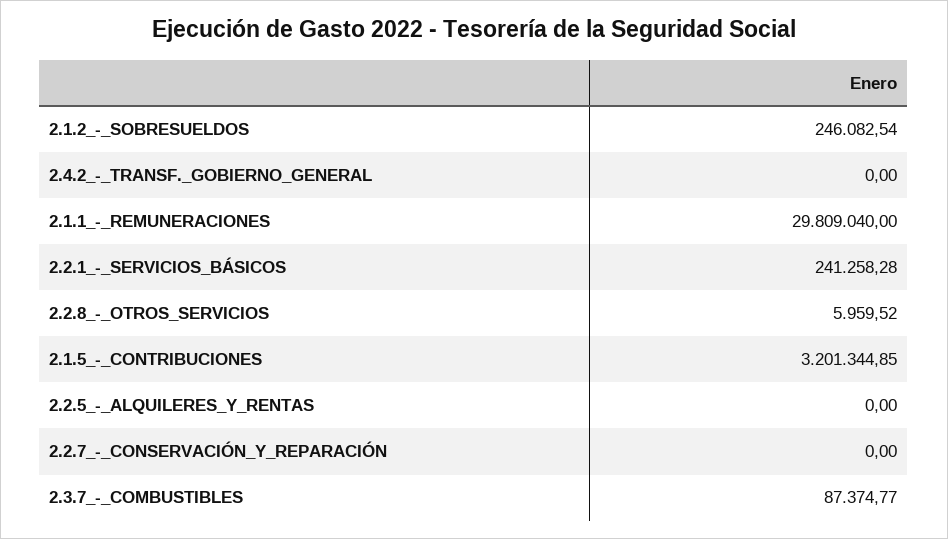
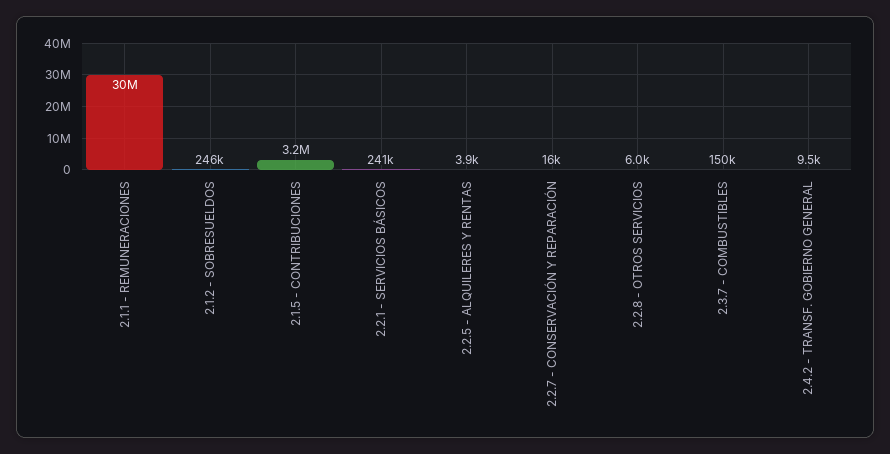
  {
    "2.1.2_-_SOBRESUELDOS": 246082.54,
-   "2.4.2_-_TRANSF._GOBIERNO_GENERAL": 0,
+   "2.4.2_-_TRANSF._GOBIERNO_GENERAL": 9500,
    "2.1.1_-_REMUNERACIONES": 29809040,
    "2.2.1_-_SERVICIOS_BÁSICOS": 241258.28,
    "2.2.8_-_OTROS_SERVICIOS": 5959.52,
    "2.1.5_-_CONTRIBUCIONES": 3201344.85,
-   "2.2.5_-_ALQUILERES_Y_RENTAS": 0,
+   "2.2.5_-_ALQUILERES_Y_RENTAS": 3900,
-   "2.2.7_-_CONSERVACIÓN_Y_REPARACIÓN": 0,
+   "2.2.7_-_CONSERVACIÓN_Y_REPARACIÓN": 16000,
-   "2.3.7_-_COMBUSTIBLES": 87374.77
+   "2.3.7_-_COMBUSTIBLES": 150000
  }

